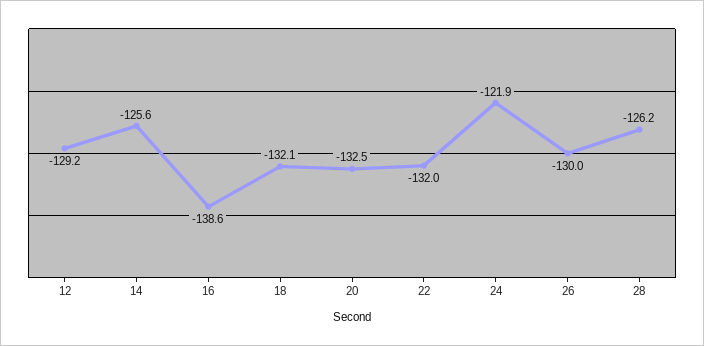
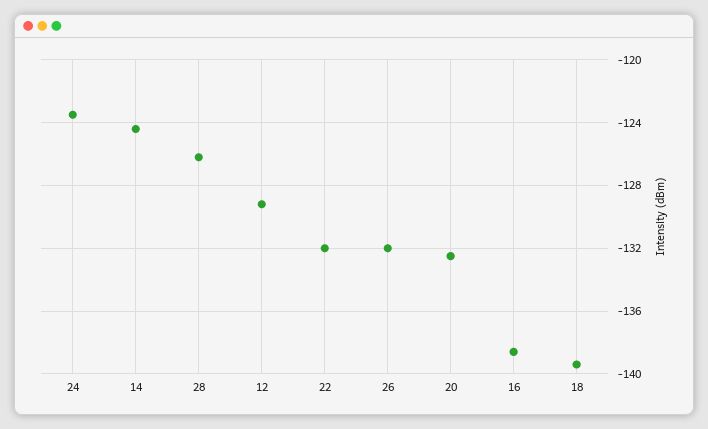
  {
    "12": -129.2,
-   "14": -125.6,
+   "14": -124.5,
    "16": -138.6,
-   "18": -132.1,
+   "18": -139.5,
    "20": -132.5,
    "22": -132,
-   "24": -121.9,
+   "24": -123.5,
-   "26": -130,
+   "26": -132,
    "28": -126.2
  }

